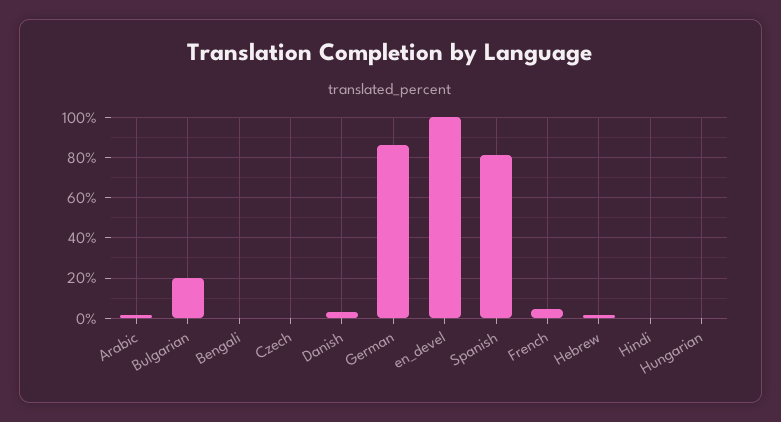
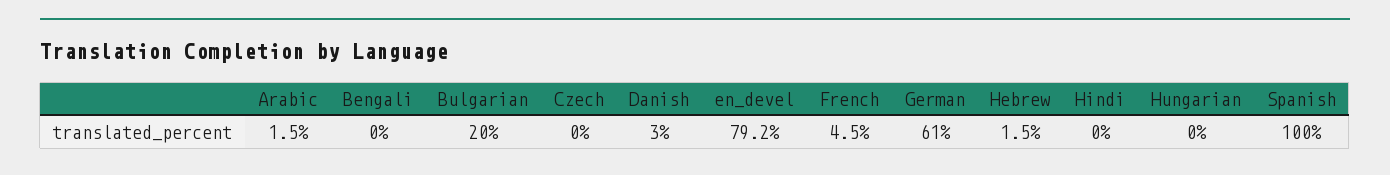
  {
    "Arabic": 1.5,
    "Bulgarian": 20,
    "Bengali": 0,
    "Czech": 0,
    "Danish": 3,
-   "German": 85,
+   "German": 61,
-   "en_devel": 100,
+   "en_devel": 79.2,
-   "Spanish": 80,
+   "Spanish": 100,
    "French": 4.5,
    "Hebrew": 1.5,
    "Hindi": 0,
    "Hungarian": 0
  }

